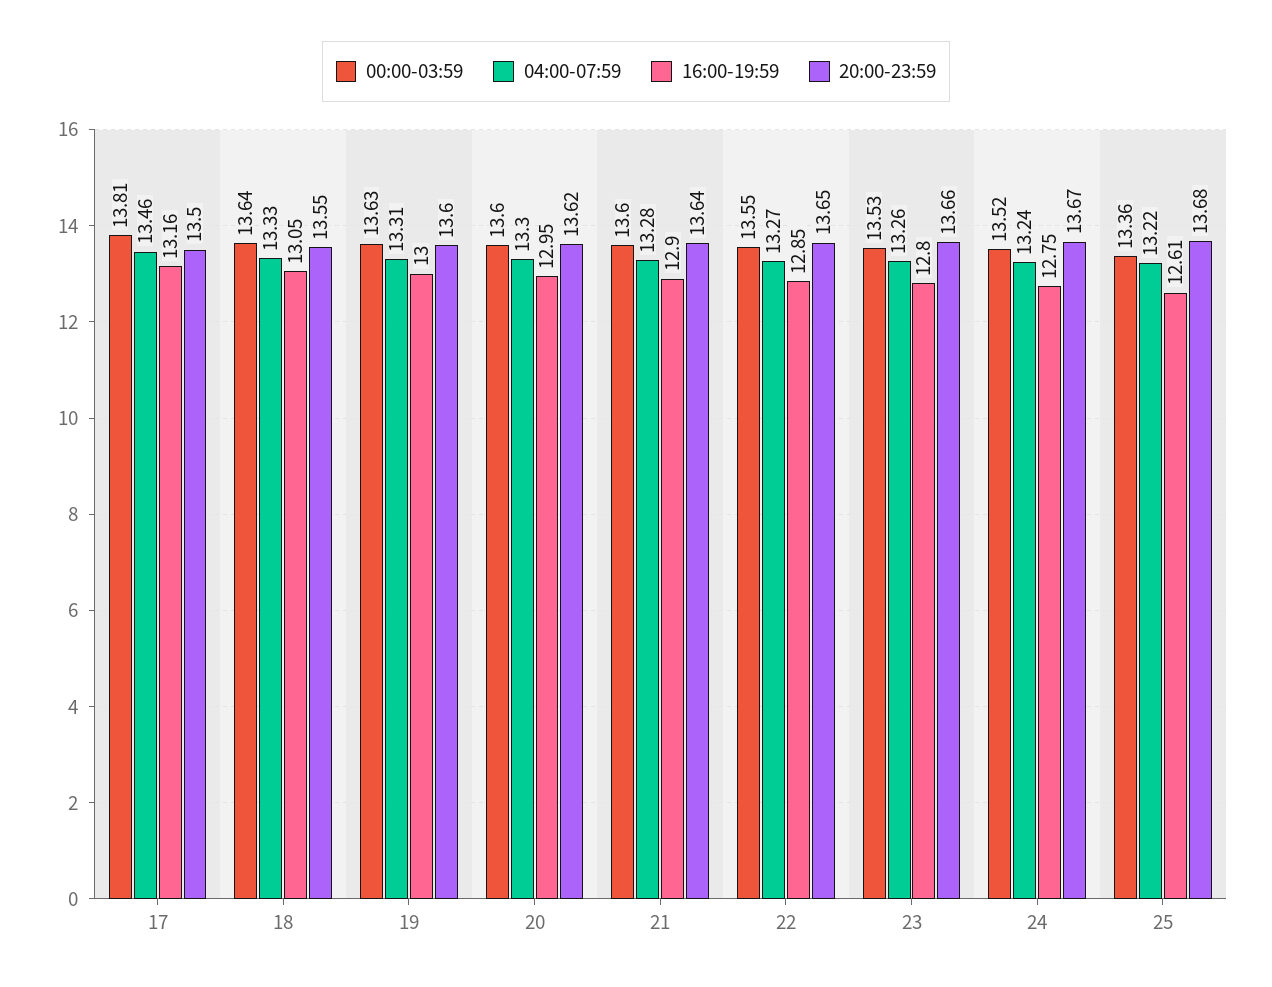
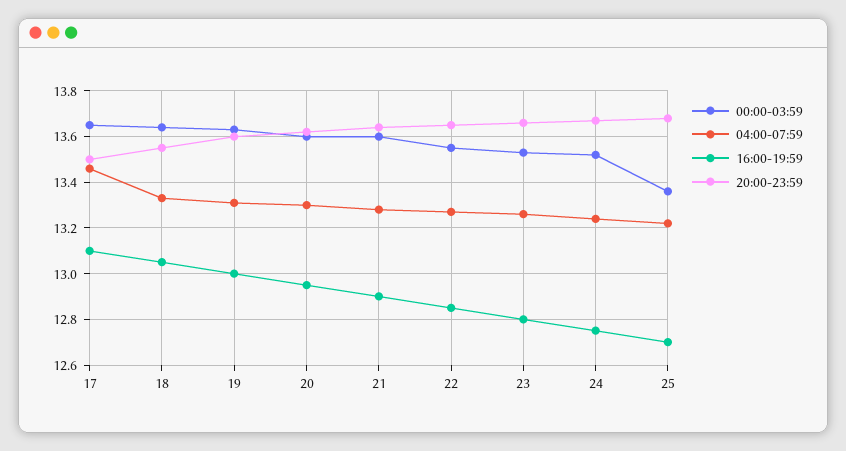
  {
    "00:00-03:59": {
-     "17": 13.81,
+     "17": 13.65,
      "18": 13.64,
      "19": 13.63,
      "20": 13.6,
      "21": 13.6,
      "22": 13.55,
      "23": 13.53,
      "24": 13.52,
      "25": 13.36
    },
    "04:00-07:59": {
      "17": 13.46,
      "18": 13.33,
      "19": 13.31,
      "20": 13.3,
      "21": 13.28,
      "22": 13.27,
      "23": 13.26,
      "24": 13.24,
      "25": 13.22
    },
    "16:00-19:59": {
-     "17": 13.16,
+     "17": 13.1,
      "18": 13.05,
      "19": 13,
      "20": 12.95,
      "21": 12.9,
      "22": 12.85,
      "23": 12.8,
      "24": 12.75,
-     "25": 12.61
+     "25": 12.7
    },
    "20:00-23:59": {
      "17": 13.5,
      "18": 13.55,
      "19": 13.6,
      "20": 13.62,
      "21": 13.64,
      "22": 13.65,
      "23": 13.66,
      "24": 13.67,
      "25": 13.68
    }
  }

